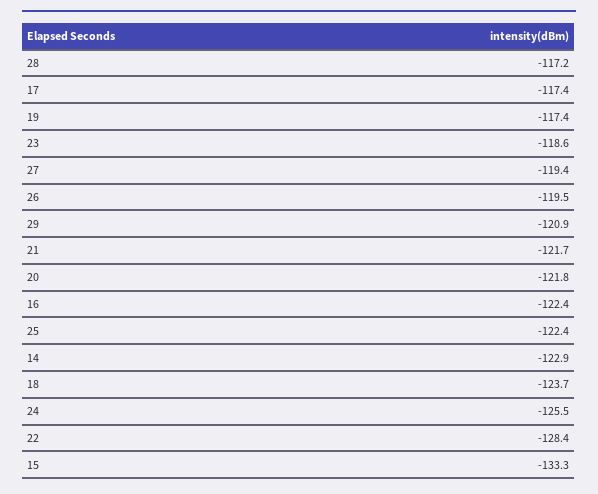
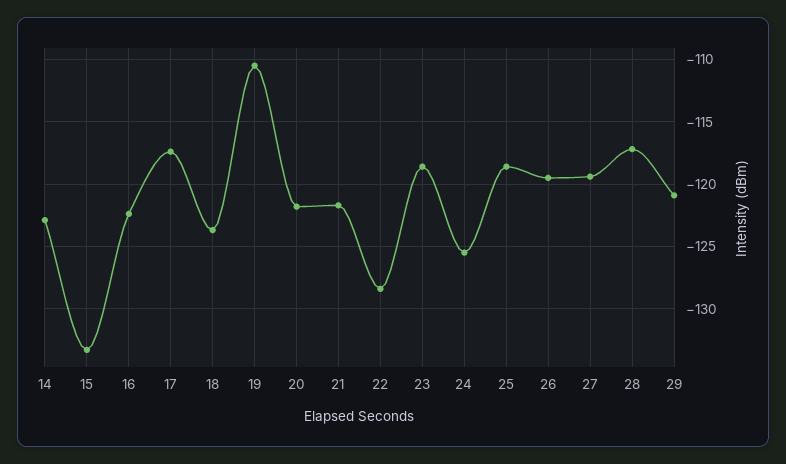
  {
    "28": -117.2,
    "17": -117.4,
-   "19": -117.4,
+   "19": -110.5,
    "23": -118.6,
    "27": -119.4,
    "26": -119.5,
    "29": -120.9,
    "21": -121.7,
    "20": -121.8,
    "16": -122.4,
-   "25": -122.4,
+   "25": -118.5,
    "14": -122.9,
    "18": -123.7,
    "24": -125.5,
    "22": -128.4,
    "15": -133.3
  }

